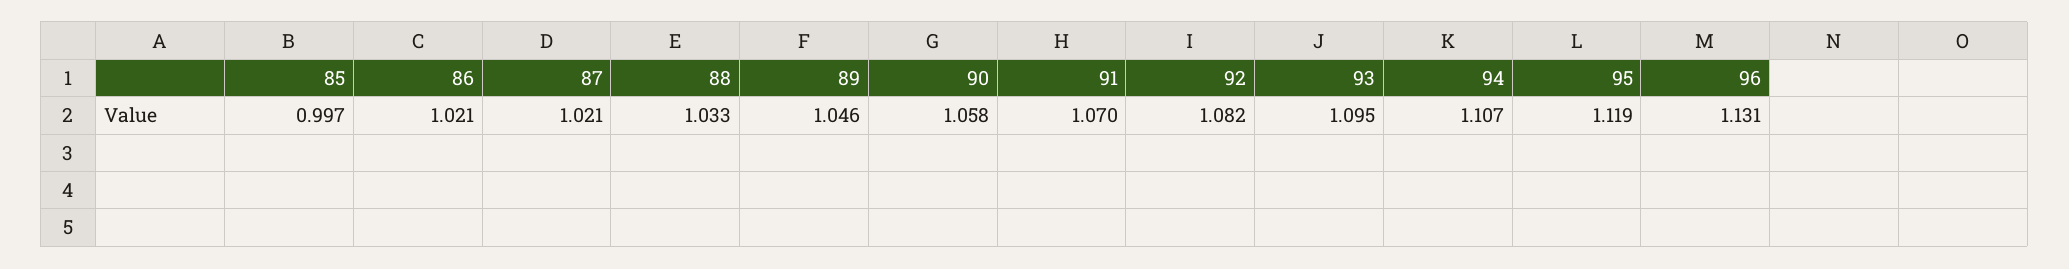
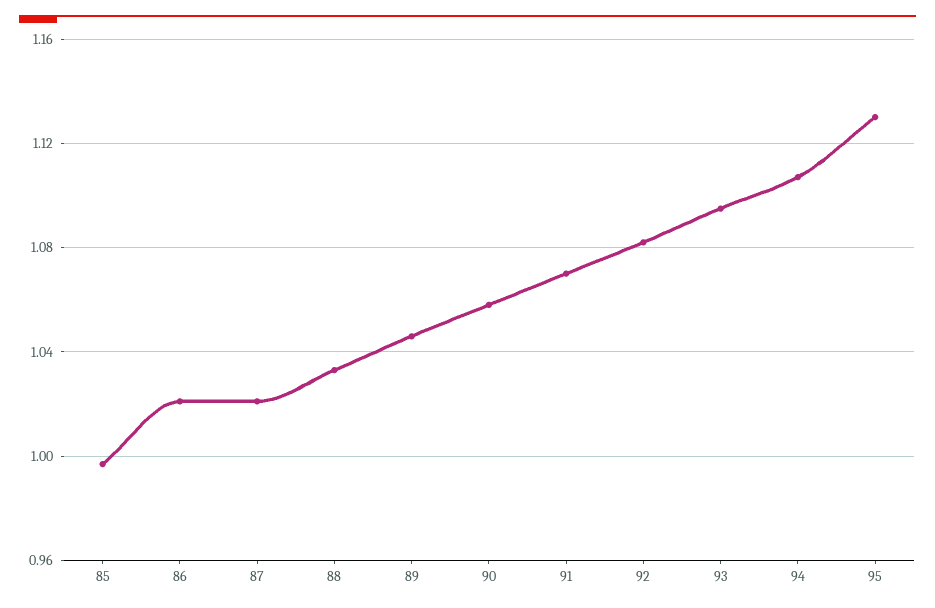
  {
    "85": 0.997,
    "86": 1.021,
    "87": 1.021,
    "88": 1.033,
    "89": 1.046,
    "90": 1.058,
    "91": 1.07,
    "92": 1.082,
    "93": 1.095,
    "94": 1.107,
-   "95": 1.119,
+   "95": 1.13
-   "96": 1.131
  }

